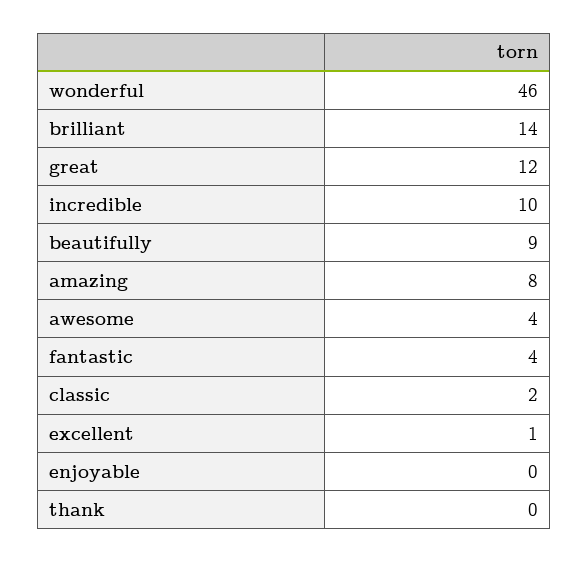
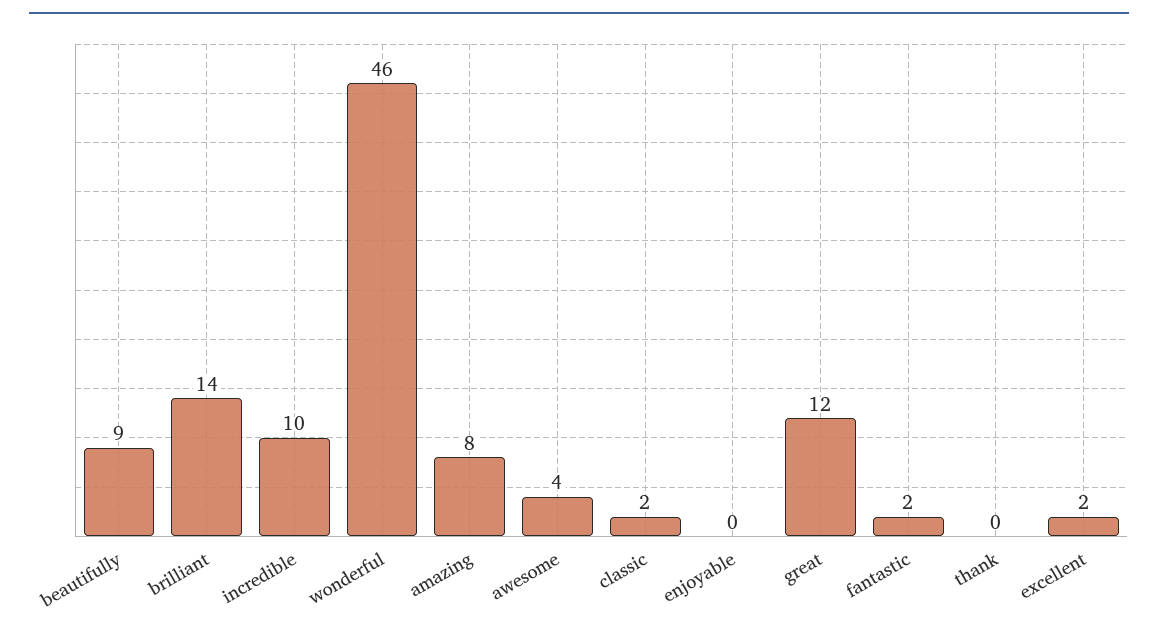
  {
    "wonderful": 46,
    "brilliant": 14,
    "great": 12,
    "incredible": 10,
    "beautifully": 9,
    "amazing": 8,
    "awesome": 4,
-   "fantastic": 4,
+   "fantastic": 2,
    "classic": 2,
-   "excellent": 1,
+   "excellent": 2,
    "enjoyable": 0,
    "thank": 0
  }

